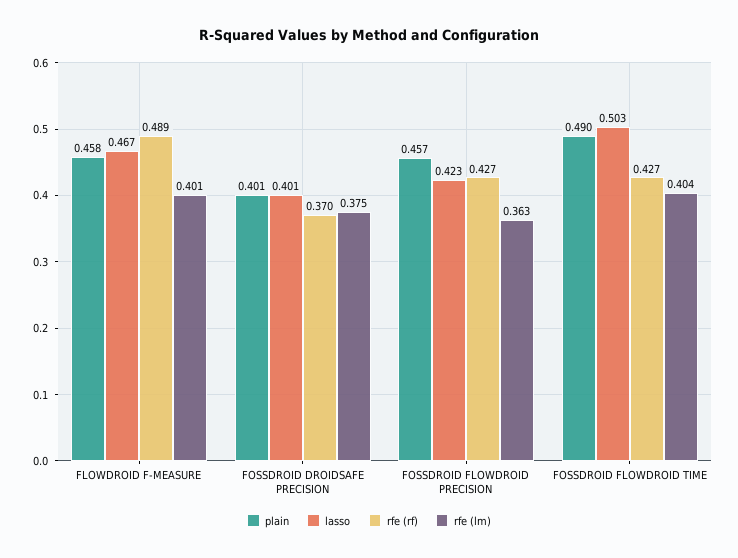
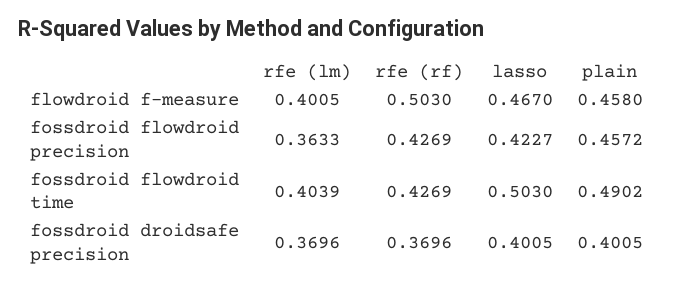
  {
    "plain": {
      "FLOWDROID F-MEASURE": 0.458,
      "FOSSDROID DROIDSAFE PRECISION": 0.4005,
      "FOSSDROID FLOWDROID PRECISION": 0.4572,
      "FOSSDROID FLOWDROID TIME": 0.4902
    },
    "lasso": {
      "FLOWDROID F-MEASURE": 0.467,
      "FOSSDROID DROIDSAFE PRECISION": 0.4005,
      "FOSSDROID FLOWDROID PRECISION": 0.4227,
      "FOSSDROID FLOWDROID TIME": 0.503
    },
    "rfe (rf)": {
-     "FLOWDROID F-MEASURE": 0.489,
+     "FLOWDROID F-MEASURE": 0.503,
      "FOSSDROID DROIDSAFE PRECISION": 0.3696,
      "FOSSDROID FLOWDROID PRECISION": 0.4269,
      "FOSSDROID FLOWDROID TIME": 0.4269
    },
    "rfe (lm)": {
      "FLOWDROID F-MEASURE": 0.4005,
-     "FOSSDROID DROIDSAFE PRECISION": 0.375,
+     "FOSSDROID DROIDSAFE PRECISION": 0.3696,
      "FOSSDROID FLOWDROID PRECISION": 0.3633,
      "FOSSDROID FLOWDROID TIME": 0.4039
    }
  }

